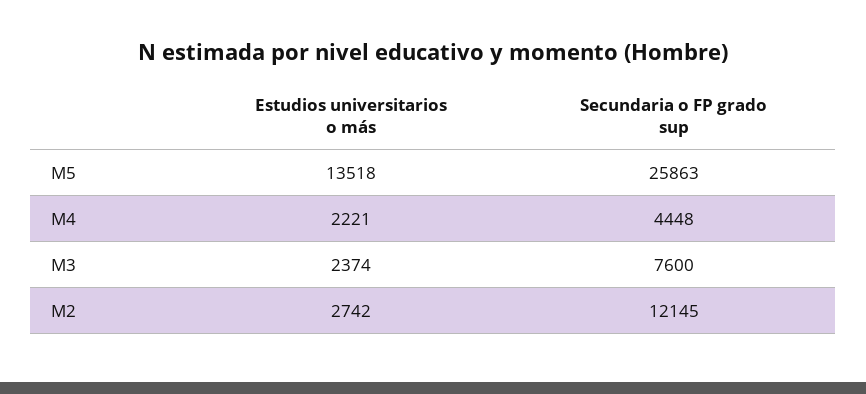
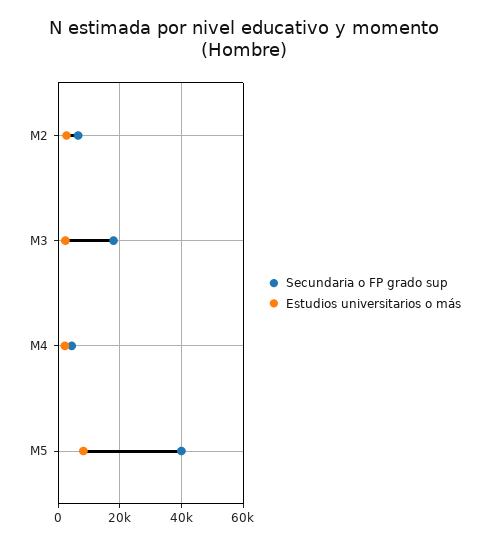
  {
    "Estudios universitarios o más": {
-     "M5": 13518,
+     "M5": 8000,
      "M4": 2221,
      "M3": 2374,
      "M2": 2742
    },
    "Secundaria o FP grado sup": {
-     "M5": 25863,
+     "M5": 40000,
      "M4": 4448,
-     "M3": 7600,
+     "M3": 18000,
-     "M2": 12145
+     "M2": 6000
    }
  }

